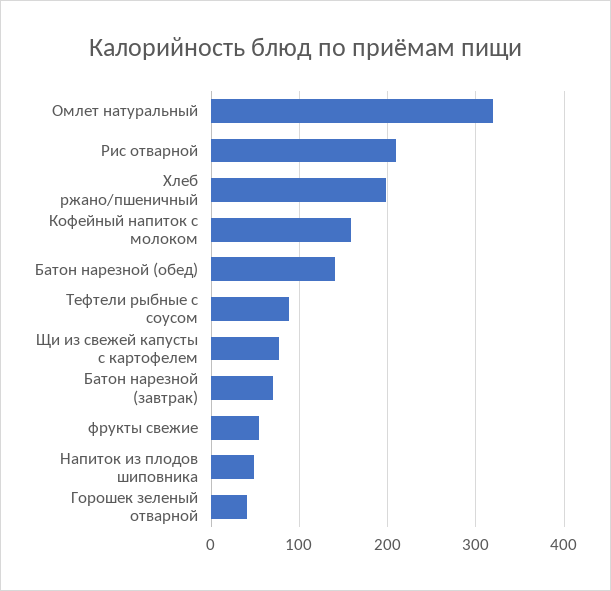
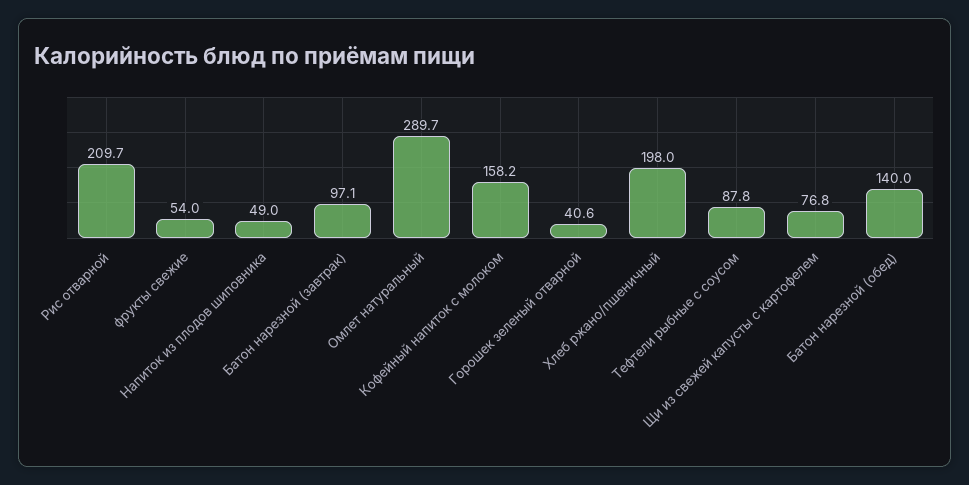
  {
-   "Омлет натуральный": 320,
+   "Омлет натуральный": 289.7,
    "Рис отварной": 209.7,
    "Хлеб ржано/пшеничный": 198,
    "Кофейный напиток с молоком": 158.2,
    "Батон нарезной (обед)": 140,
    "Тефтели рыбные с соусом": 87.8,
    "Щи из свежей капусты с картофелем": 76.8,
-   "Батон нарезной (завтрак)": 70,
+   "Батон нарезной (завтрак)": 97.1,
    "фрукты свежие": 54,
    "Напиток из плодов шиповника": 49,
    "Горошек зеленый отварной": 40.6
  }

